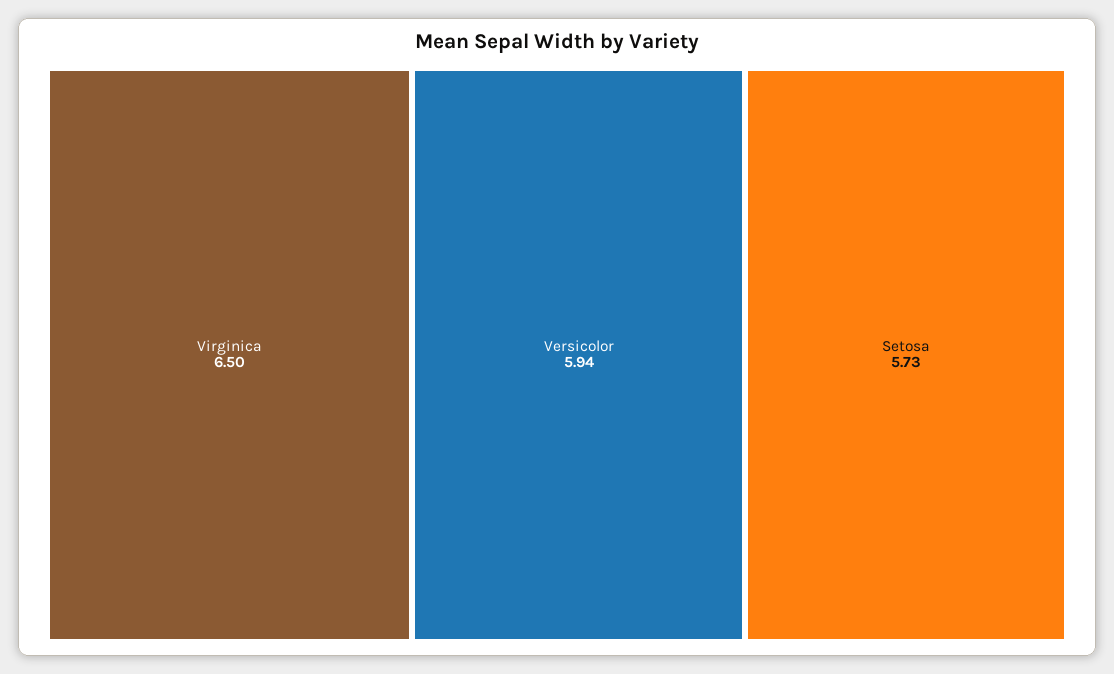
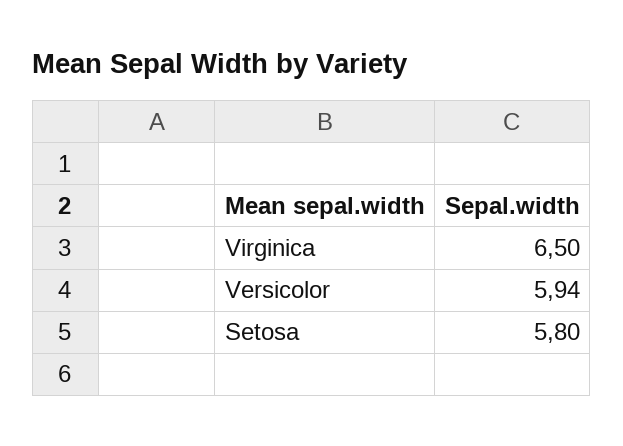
  {
    "Virginica": 6.5,
    "Versicolor": 5.94,
-   "Setosa": 5.73
+   "Setosa": 5.8
  }

